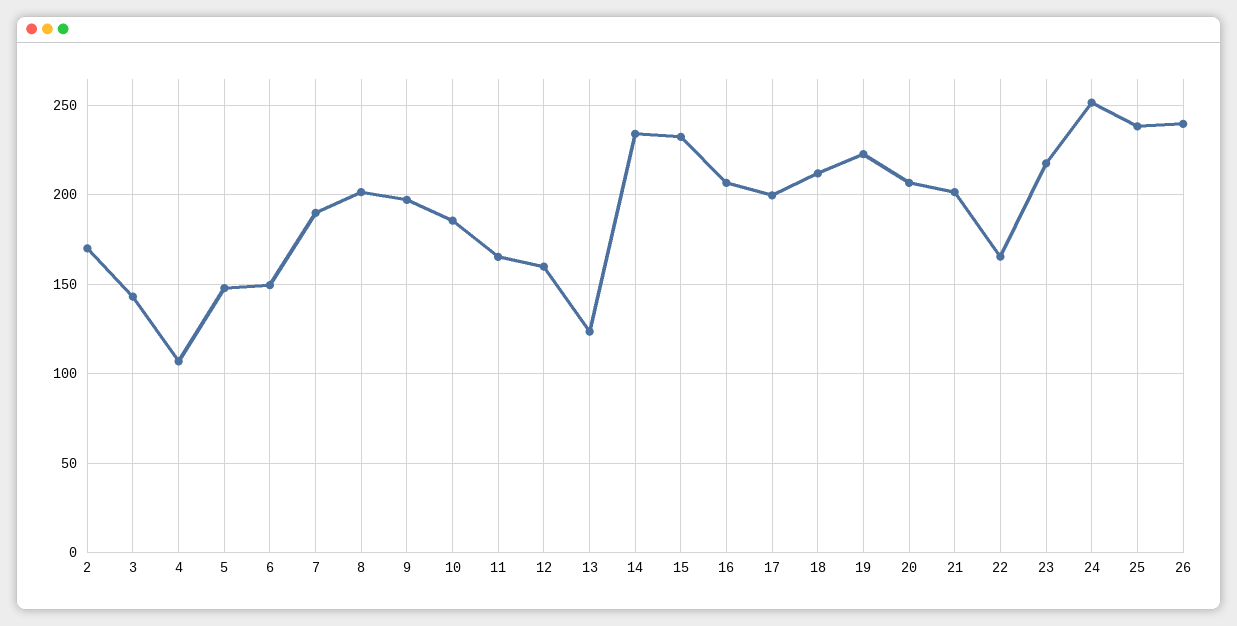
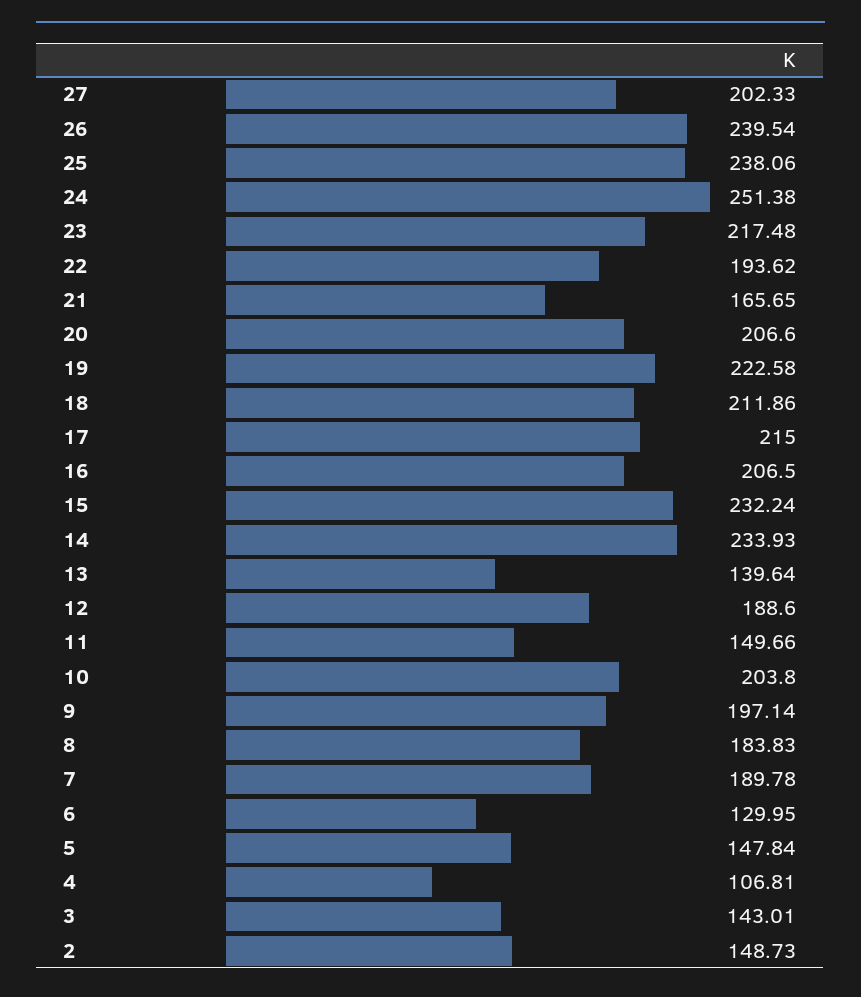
  {
-   "2": 170,
+   "2": 148.73,
    "3": 143.01,
    "4": 106.81,
    "5": 147.84,
-   "6": 150,
+   "6": 129.95,
    "7": 189.78,
-   "8": 200,
+   "8": 183.83,
    "9": 197.14,
-   "10": 185,
+   "10": 203.8,
-   "11": 165,
+   "11": 149.66,
-   "12": 160,
+   "12": 188.6,
-   "13": 125,
+   "13": 139.64,
    "14": 233.93,
    "15": 232.24,
    "16": 206.5,
-   "17": 200,
+   "17": 215,
    "18": 211.86,
    "19": 222.58,
    "20": 206.6,
-   "21": 200,
+   "21": 165.65,
-   "22": 165,
+   "22": 193.62,
    "23": 217.48,
    "24": 251.38,
    "25": 238.06,
-   "26": 239.54
+   "26": 239.54,
+   "27": 202.33
  }

